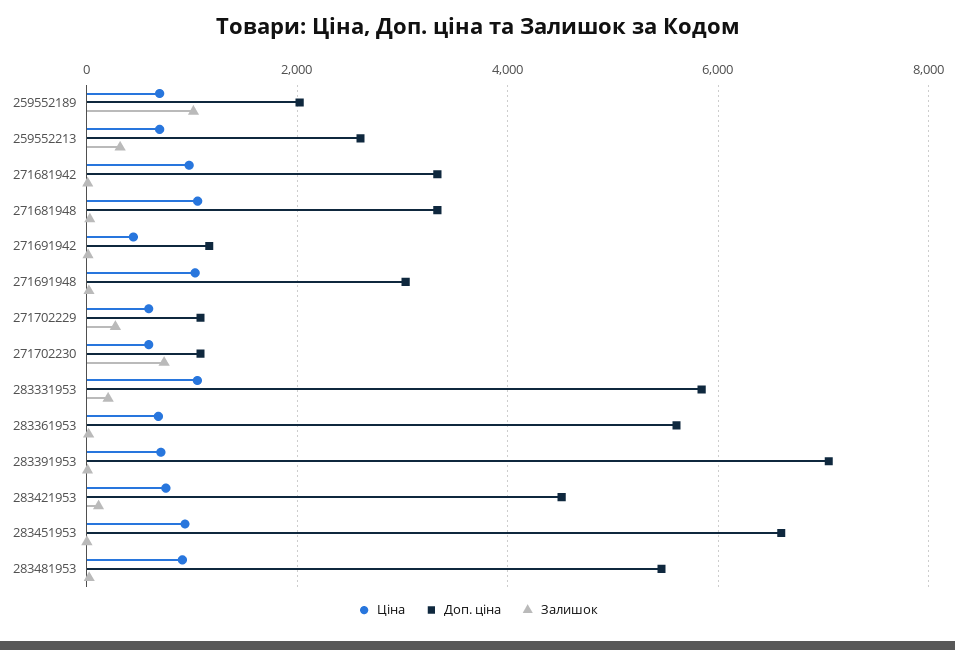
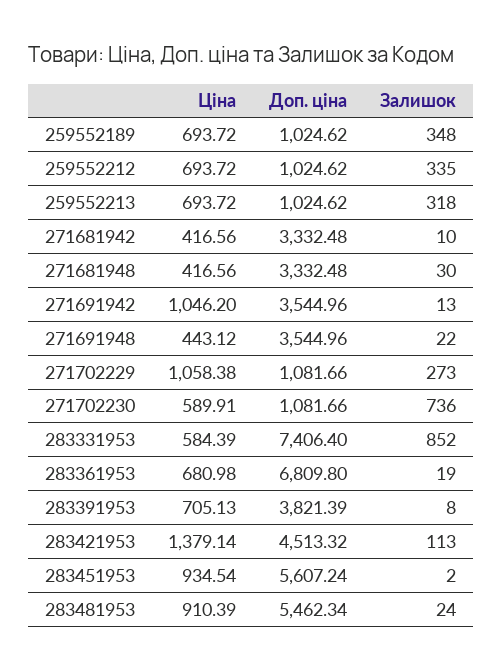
  {
    "Ціна": {
      "259552189": 693.72,
      "259552213": 693.72,
-     "271681942": 1000,
+     "271681942": 416.56,
-     "271681948": 1000,
+     "271681948": 416.56,
-     "271691942": 400,
+     "271691942": 1046.2,
-     "271691948": 1000,
+     "271691948": 443.12,
-     "271702229": 600,
+     "271702229": 1058.38,
      "271702230": 589.91,
-     "283331953": 1000,
+     "283331953": 584.39,
      "283361953": 680.98,
      "283391953": 705.13,
-     "283421953": 800,
+     "283421953": 1379.14,
      "283451953": 934.54,
-     "283481953": 910.39
+     "283481953": 910.39,
+     "259552212": 693.72
    },
    "Доп. ціна": {
-     "259552189": 2000,
+     "259552189": 1024.62,
-     "259552213": 2600,
+     "259552213": 1024.62,
      "271681942": 3332.48,
      "271681948": 3332.48,
-     "271691942": 1200,
+     "271691942": 3544.96,
-     "271691948": 3000,
+     "271691948": 3544.96,
      "271702229": 1081.66,
      "271702230": 1081.66,
-     "283331953": 5800,
+     "283331953": 7406.4,
-     "283361953": 5600,
+     "283361953": 6809.8,
-     "283391953": 7000,
+     "283391953": 3821.39,
      "283421953": 4513.32,
-     "283451953": 6600,
+     "283451953": 5607.24,
-     "283481953": 5462.34
+     "283481953": 5462.34,
+     "259552212": 1024.62
    },
    "Залишок": {
-     "259552189": 1000,
+     "259552189": 348,
      "259552213": 318,
      "271681942": 10,
      "271681948": 30,
      "271691942": 13,
      "271691948": 22,
      "271702229": 273,
      "271702230": 736,
-     "283331953": 200,
+     "283331953": 852,
      "283361953": 19,
      "283391953": 8,
      "283421953": 113,
      "283451953": 2,
-     "283481953": 24
+     "283481953": 24,
+     "259552212": 335
    }
  }

